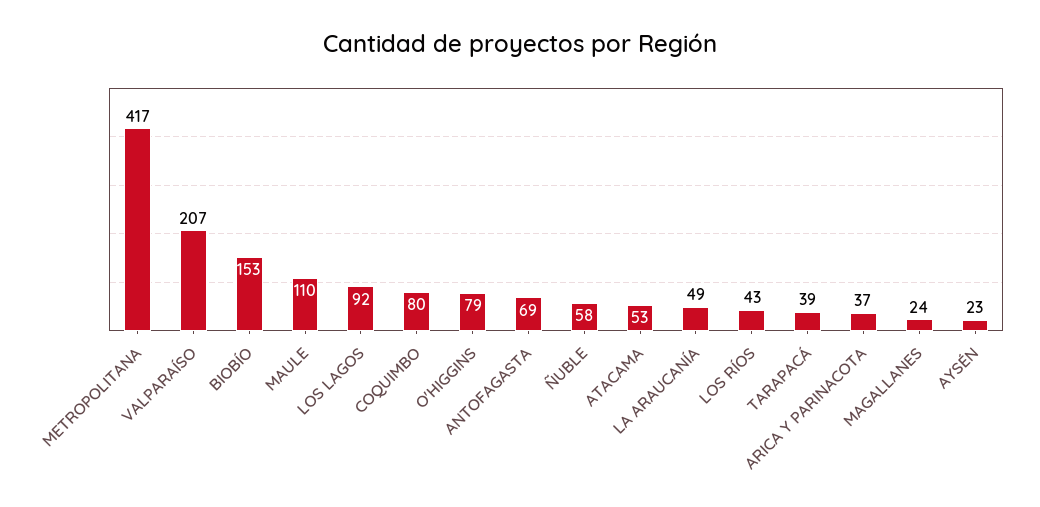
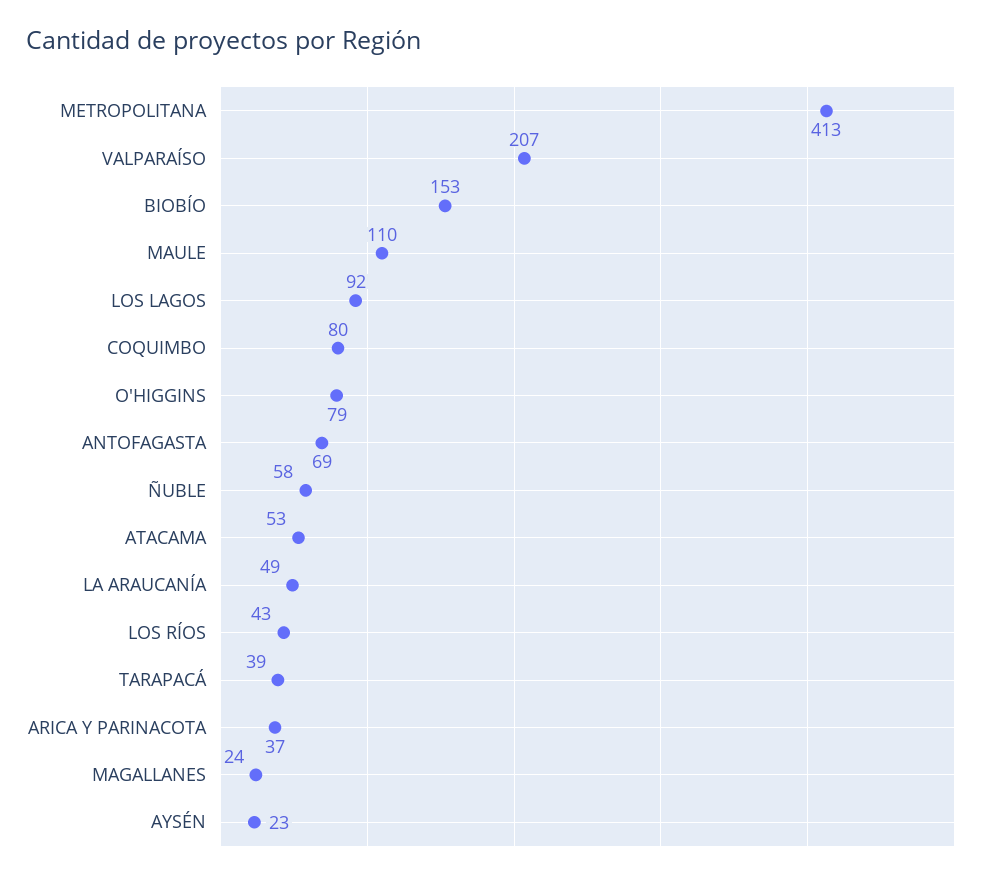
  {
-   "METROPOLITANA": 417,
+   "METROPOLITANA": 413,
    "VALPARAÍSO": 207,
    "BIOBÍO": 153,
    "MAULE": 110,
    "LOS LAGOS": 92,
    "COQUIMBO": 80,
    "O'HIGGINS": 79,
    "ANTOFAGASTA": 69,
    "ÑUBLE": 58,
    "ATACAMA": 53,
    "LA ARAUCANÍA": 49,
    "LOS RÍOS": 43,
    "TARAPACÁ": 39,
    "ARICA Y PARINACOTA": 37,
    "MAGALLANES": 24,
    "AYSÉN": 23
  }

